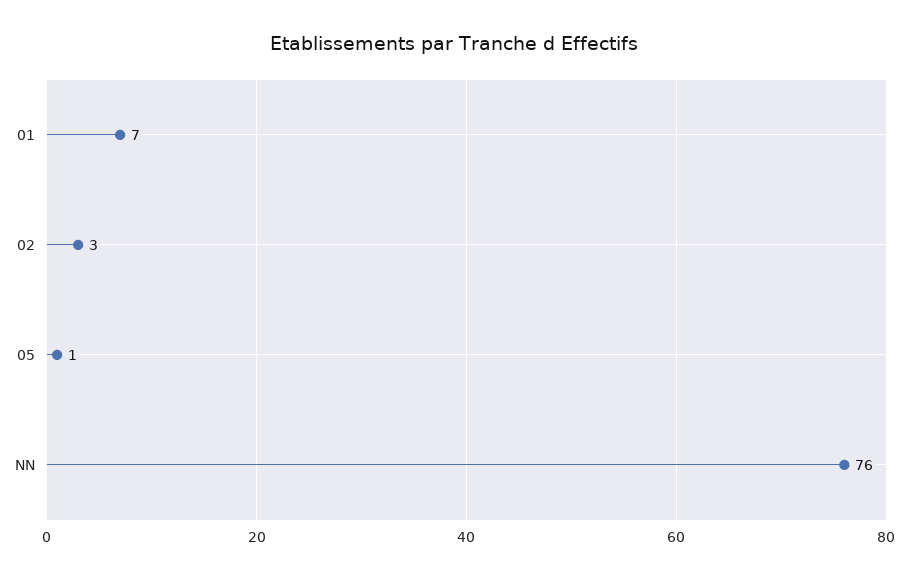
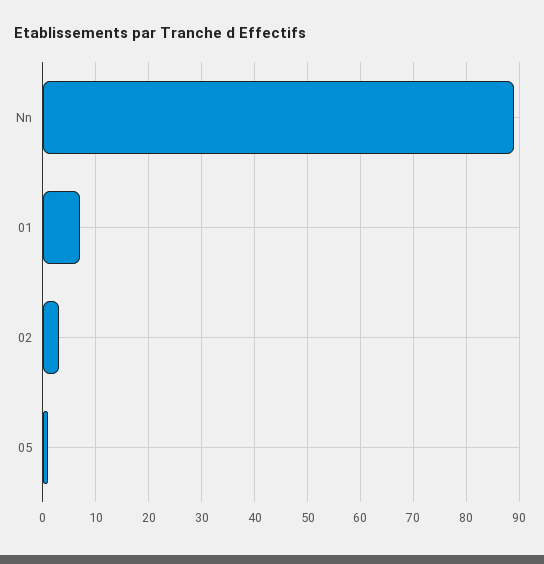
  {
    "01": 7,
    "02": 3,
    "05": 1,
-   "NN": 76
+   "NN": 90
  }

